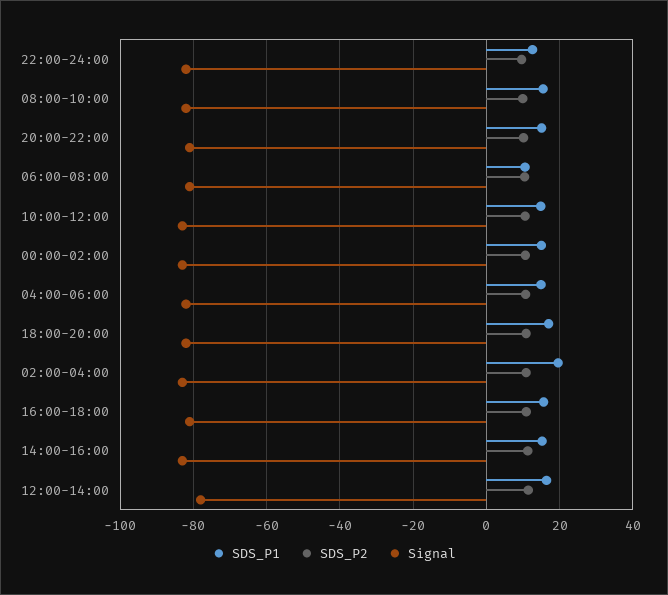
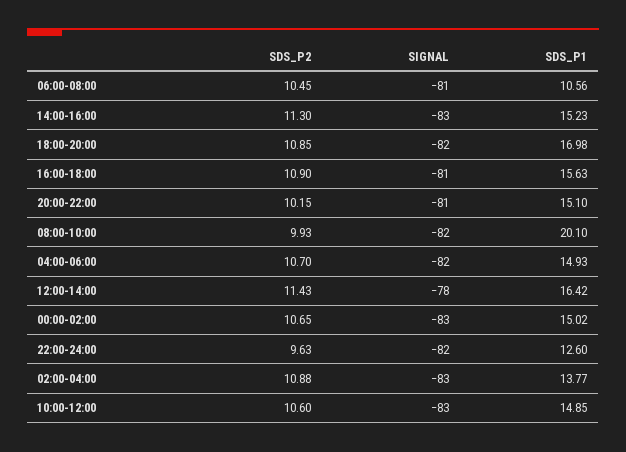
  {
    "SDS_P1": {
      "22:00-24:00": 12.6,
-     "08:00-10:00": 16,
+     "08:00-10:00": 20.1,
      "20:00-22:00": 15.1,
      "06:00-08:00": 10.56,
      "10:00-12:00": 14.85,
      "00:00-02:00": 15.02,
      "04:00-06:00": 14.93,
      "18:00-20:00": 16.98,
-     "02:00-04:00": 20,
+     "02:00-04:00": 13.77,
      "16:00-18:00": 15.63,
      "14:00-16:00": 15.23,
      "12:00-14:00": 16.42
    },
    "SDS_P2": {
      "22:00-24:00": 9.63,
      "08:00-10:00": 9.93,
      "20:00-22:00": 10.15,
      "06:00-08:00": 10.45,
      "10:00-12:00": 10.6,
      "00:00-02:00": 10.65,
      "04:00-06:00": 10.7,
      "18:00-20:00": 10.85,
      "02:00-04:00": 10.88,
      "16:00-18:00": 10.9,
      "14:00-16:00": 11.3,
      "12:00-14:00": 11.43
    },
    "Signal": {
      "22:00-24:00": -82,
      "08:00-10:00": -82,
      "20:00-22:00": -81,
      "06:00-08:00": -81,
      "10:00-12:00": -83,
      "00:00-02:00": -83,
      "04:00-06:00": -82,
      "18:00-20:00": -82,
      "02:00-04:00": -83,
      "16:00-18:00": -81,
      "14:00-16:00": -83,
      "12:00-14:00": -78
    }
  }

